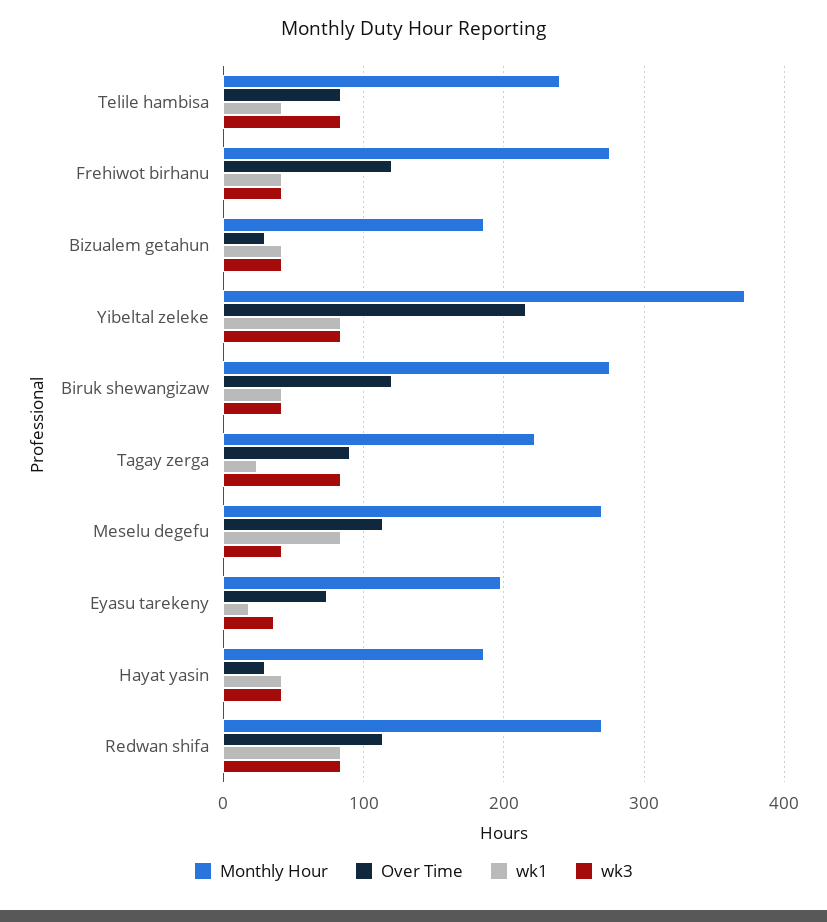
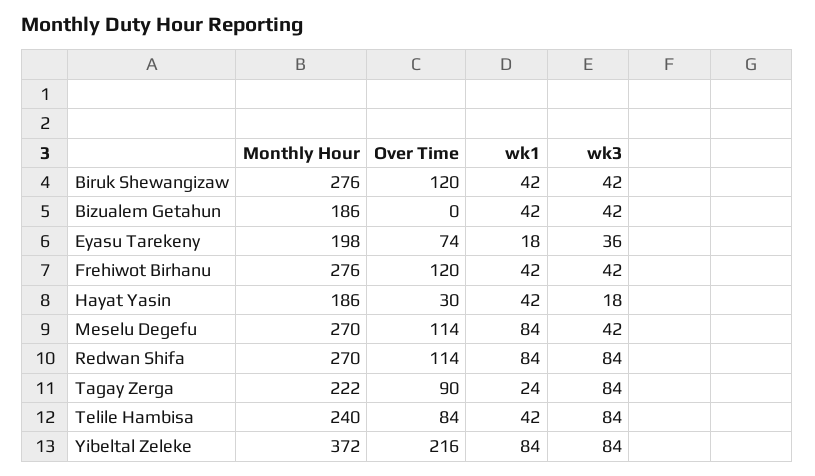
  {
    "Monthly Hour": {
      "Telile hambisa": 240,
      "Frehiwot birhanu": 276,
      "Bizualem getahun": 186,
      "Yibeltal zeleke": 372,
      "Biruk shewangizaw": 276,
      "Tagay zerga": 222,
      "Meselu degefu": 270,
      "Eyasu tarekeny": 198,
      "Hayat yasin": 186,
      "Redwan shifa": 270
    },
    "Over Time": {
      "Telile hambisa": 84,
      "Frehiwot birhanu": 120,
-     "Bizualem getahun": 30,
+     "Bizualem getahun": 0,
      "Yibeltal zeleke": 216,
      "Biruk shewangizaw": 120,
      "Tagay zerga": 90,
      "Meselu degefu": 114,
      "Eyasu tarekeny": 74,
      "Hayat yasin": 30,
      "Redwan shifa": 114
    },
    "wk1": {
      "Telile hambisa": 42,
      "Frehiwot birhanu": 42,
      "Bizualem getahun": 42,
      "Yibeltal zeleke": 84,
      "Biruk shewangizaw": 42,
      "Tagay zerga": 24,
      "Meselu degefu": 84,
      "Eyasu tarekeny": 18,
      "Hayat yasin": 42,
      "Redwan shifa": 84
    },
    "wk3": {
      "Telile hambisa": 84,
      "Frehiwot birhanu": 42,
      "Bizualem getahun": 42,
      "Yibeltal zeleke": 84,
      "Biruk shewangizaw": 42,
      "Tagay zerga": 84,
      "Meselu degefu": 42,
      "Eyasu tarekeny": 36,
-     "Hayat yasin": 40,
+     "Hayat yasin": 18,
      "Redwan shifa": 84
    }
  }

